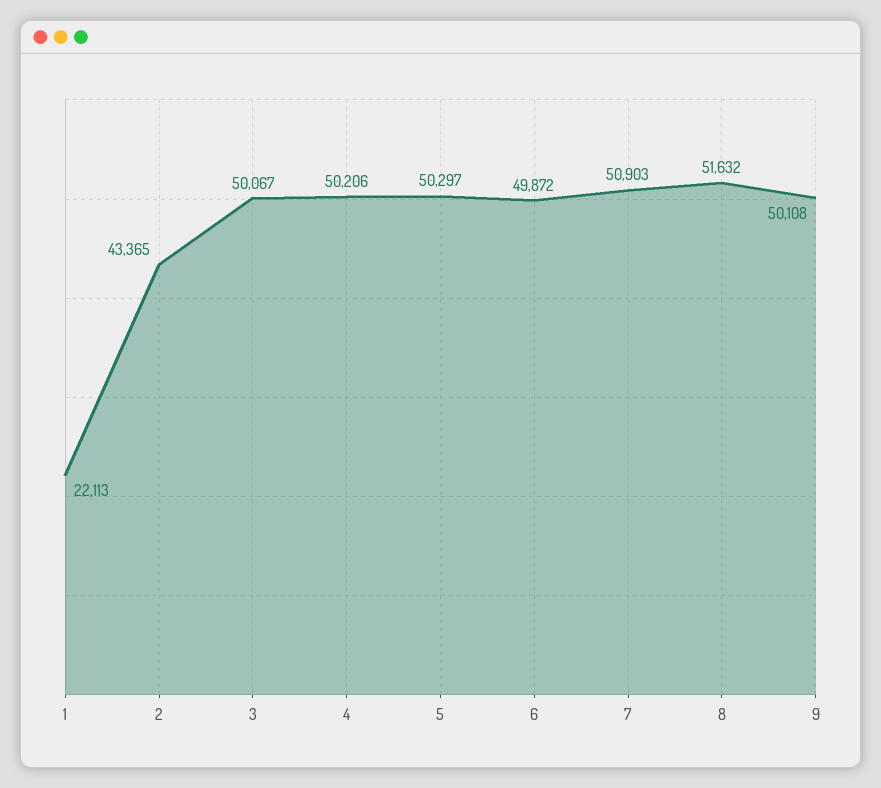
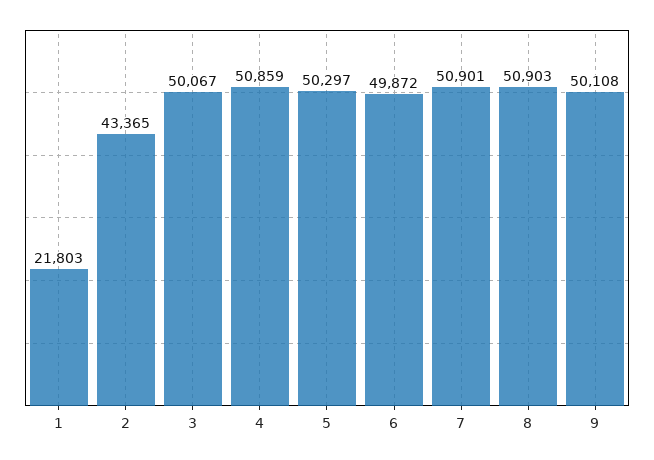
  {
-   "1": 22113,
+   "1": 21803,
    "2": 43365,
    "3": 50067,
-   "4": 50206,
+   "4": 50859,
    "5": 50297,
    "6": 49872,
-   "7": 50903,
+   "7": 50901,
-   "8": 51632,
+   "8": 50903,
    "9": 50108
  }

